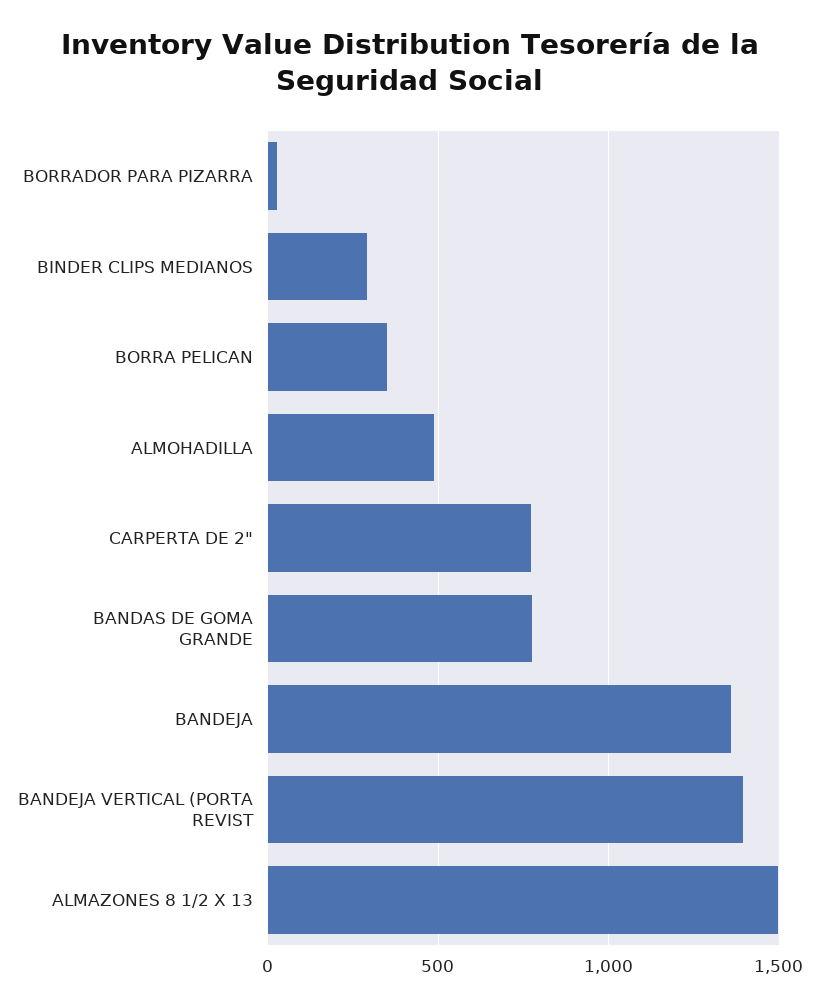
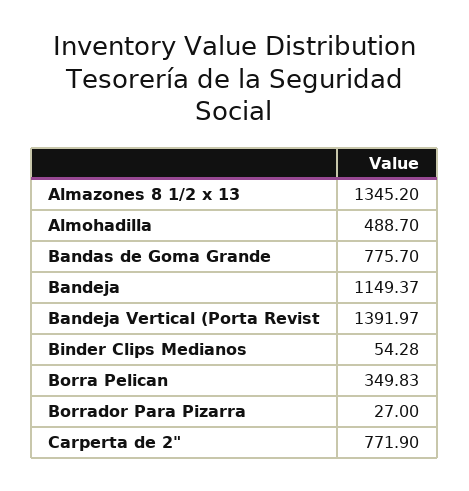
  {
    "BORRADOR PARA PIZARRA": 27,
-   "BINDER CLIPS MEDIANOS": 300,
+   "BINDER CLIPS MEDIANOS": 54.28,
    "BORRA PELICAN": 349.83,
    "ALMOHADILLA": 488.7,
    "CARPERTA DE 2\"": 771.9,
    "BANDAS DE GOMA GRANDE": 775.7,
-   "BANDEJA": 1350,
+   "BANDEJA": 1149.37,
    "BANDEJA VERTICAL (PORTA REVIST": 1391.97,
-   "ALMAZONES 8 1/2 X 13": 1500
+   "ALMAZONES 8 1/2 X 13": 1345.2
  }

